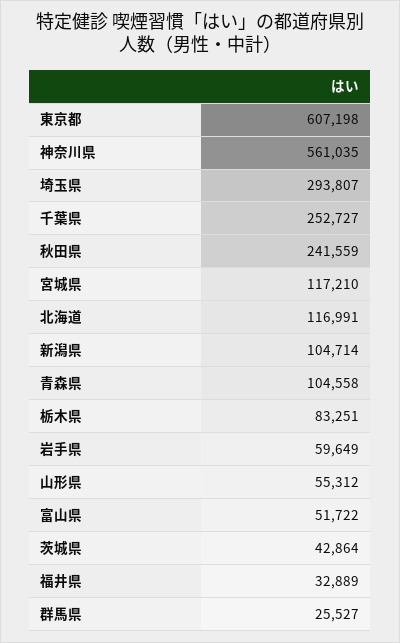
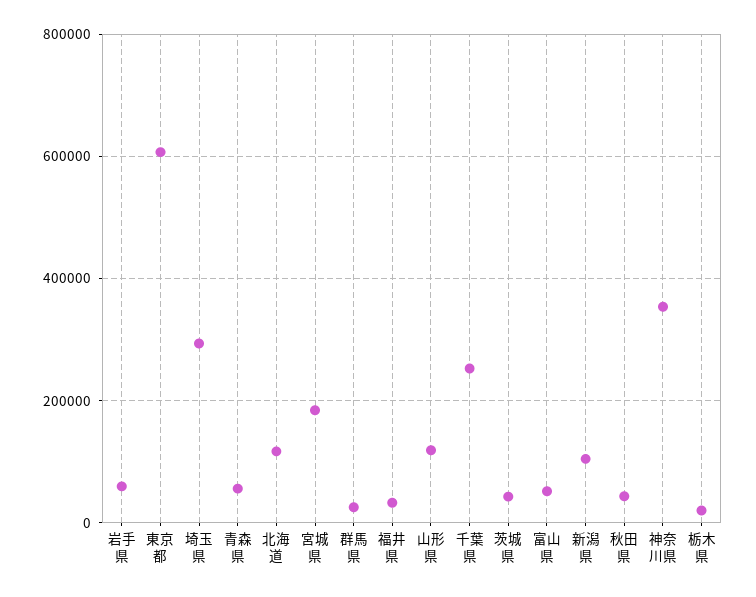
  {
    "東京都": 607198,
-   "神奈川県": 561035,
+   "神奈川県": 360000,
    "埼玉県": 293807,
    "千葉県": 252727,
-   "秋田県": 241559,
+   "秋田県": 40000,
-   "宮城県": 117210,
+   "宮城県": 180000,
    "北海道": 116991,
    "新潟県": 104714,
-   "青森県": 104558,
+   "青森県": 60000,
-   "栃木県": 83251,
+   "栃木県": 20000,
    "岩手県": 59649,
-   "山形県": 55312,
+   "山形県": 120000,
    "富山県": 51722,
    "茨城県": 42864,
    "福井県": 32889,
    "群馬県": 25527
  }

